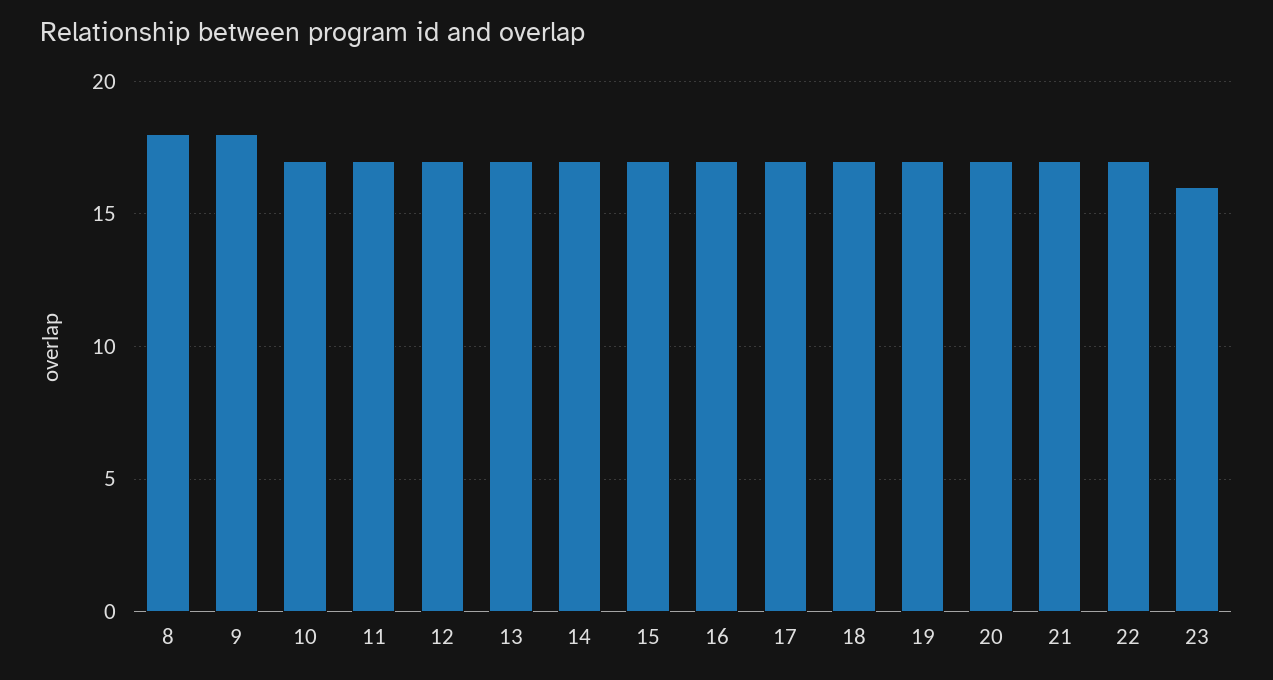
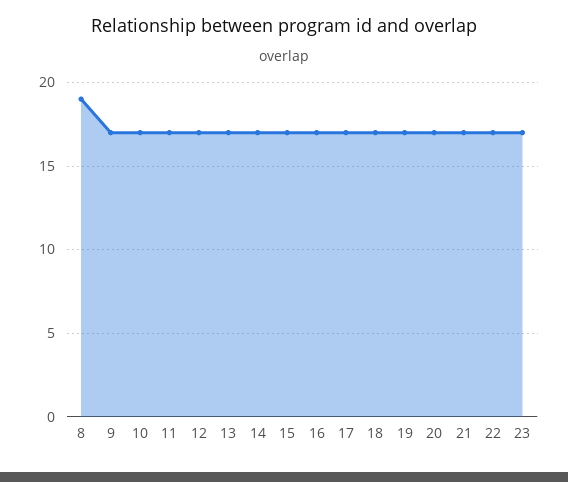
  {
-   "8": 18,
+   "8": 19,
-   "9": 18,
+   "9": 17,
    "10": 17,
    "11": 17,
    "12": 17,
    "13": 17,
    "14": 17,
    "15": 17,
    "16": 17,
    "17": 17,
    "18": 17,
    "19": 17,
    "20": 17,
    "21": 17,
    "22": 17,
-   "23": 16
+   "23": 17
  }

